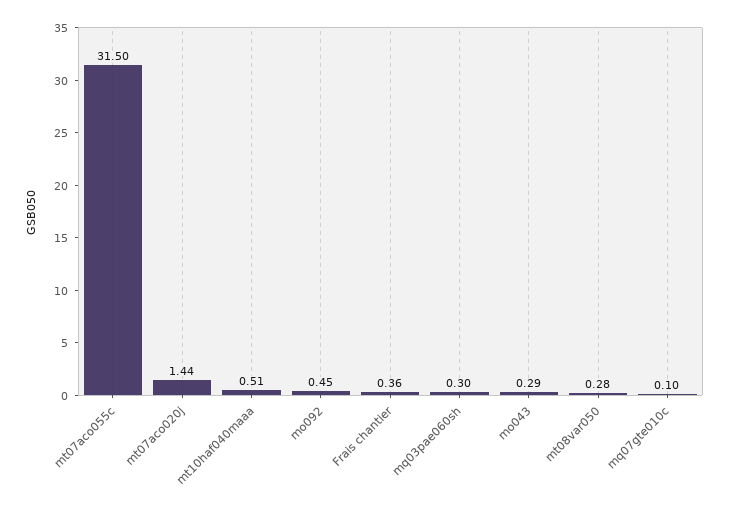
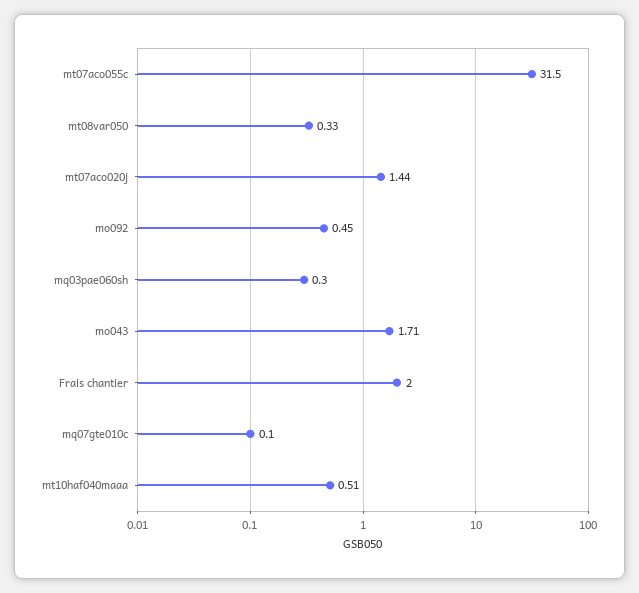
  {
    "mt07aco055c": 31.5,
    "mt07aco020j": 1.44,
    "mt10haf040maaa": 0.51,
    "mo092": 0.45,
-   "Frais chantier": 0.36,
+   "Frais chantier": 2,
    "mq03pae060sh": 0.3,
-   "mo043": 0.29,
+   "mo043": 1.71,
-   "mt08var050": 0.28,
+   "mt08var050": 0.33,
    "mq07gte010c": 0.1
  }

